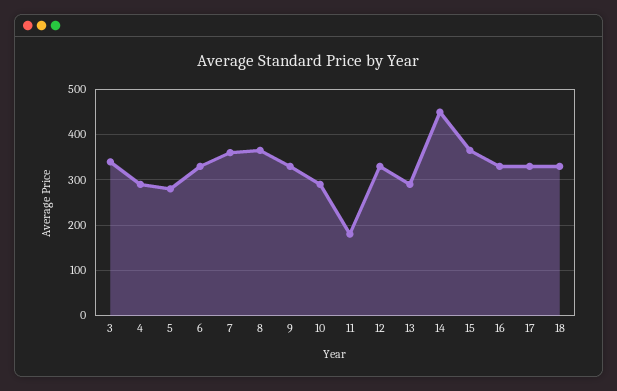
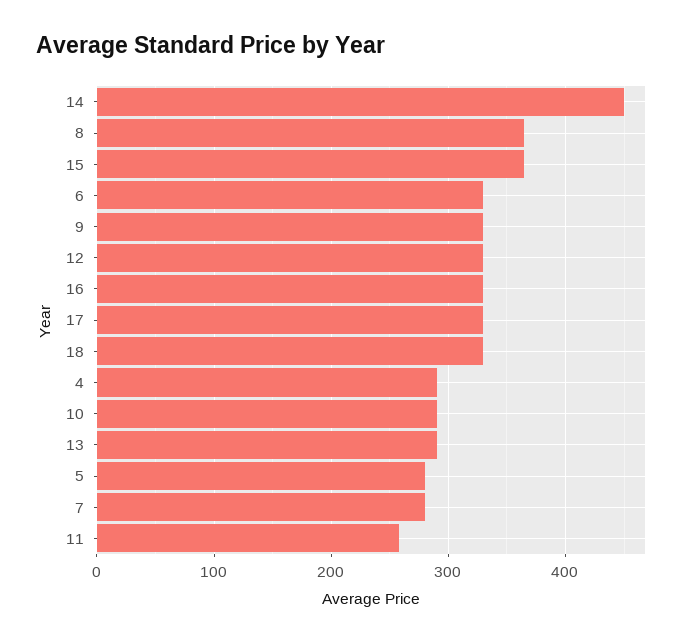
  {
-   "3": 340,
    "4": 290,
    "5": 280,
    "6": 330,
-   "7": 360,
+   "7": 280,
    "8": 370,
    "9": 330,
    "10": 290,
-   "11": 180,
+   "11": 260,
    "12": 330,
    "13": 290,
    "14": 450,
    "15": 370,
    "16": 330,
    "17": 330,
    "18": 330
  }

